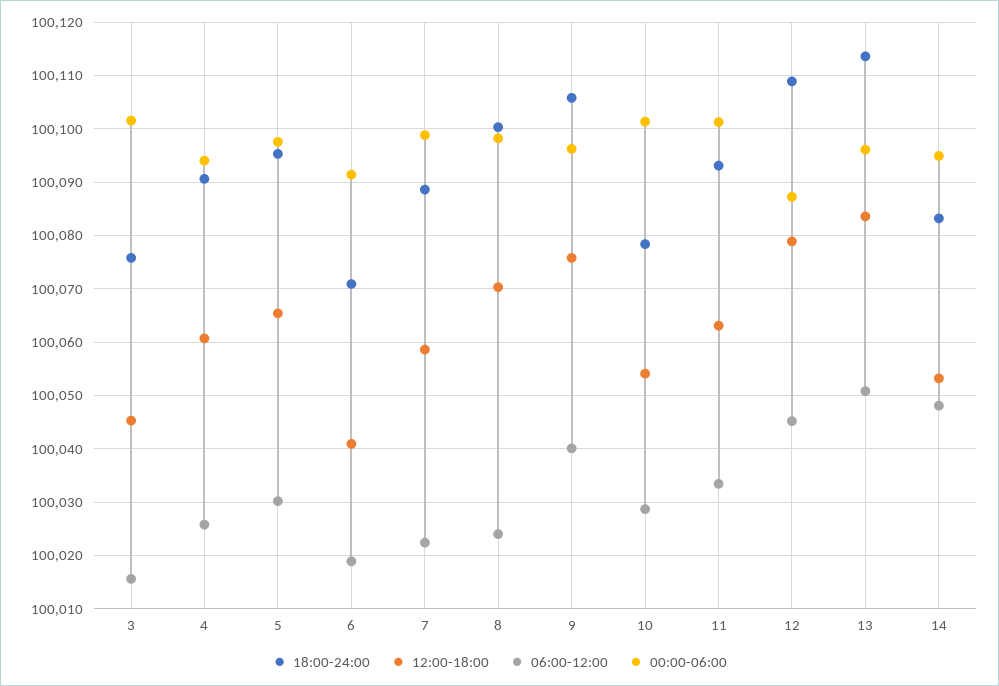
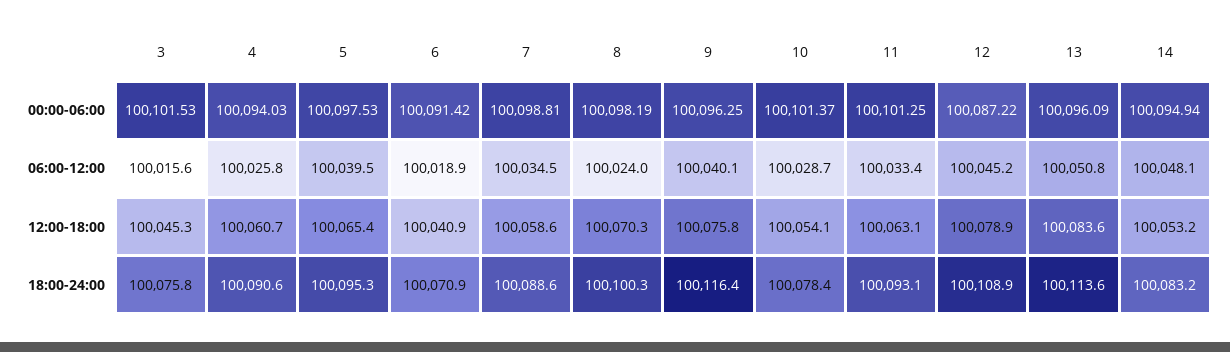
  {
    "18:00-24:00": {
      "3": 100075.8,
      "4": 100090.6,
      "5": 100095.3,
      "6": 100070.9,
      "7": 100088.6,
      "8": 100100.3,
-     "9": 100106,
+     "9": 100116.4,
      "10": 100078.4,
      "11": 100093.1,
      "12": 100108.9,
      "13": 100113.6,
      "14": 100083.2
    },
    "12:00-18:00": {
      "3": 100045.3,
      "4": 100060.7,
      "5": 100065.4,
      "6": 100040.9,
      "7": 100058.6,
      "8": 100070.3,
      "9": 100075.8,
      "10": 100054.1,
      "11": 100063.1,
      "12": 100078.9,
      "13": 100083.6,
      "14": 100053.2
    },
    "06:00-12:00": {
      "3": 100015.6,
      "4": 100025.8,
-     "5": 100030,
+     "5": 100039.5,
      "6": 100018.9,
-     "7": 100022,
+     "7": 100034.5,
      "8": 100024,
      "9": 100040.1,
      "10": 100028.7,
      "11": 100033.4,
      "12": 100045.2,
      "13": 100050.8,
      "14": 100048.1
    },
    "00:00-06:00": {
      "3": 100101.53,
      "4": 100094.03,
      "5": 100097.53,
      "6": 100091.42,
      "7": 100098.81,
      "8": 100098.19,
      "9": 100096.25,
      "10": 100101.37,
      "11": 100101.25,
      "12": 100087.22,
      "13": 100096.09,
      "14": 100094.94
    }
  }

